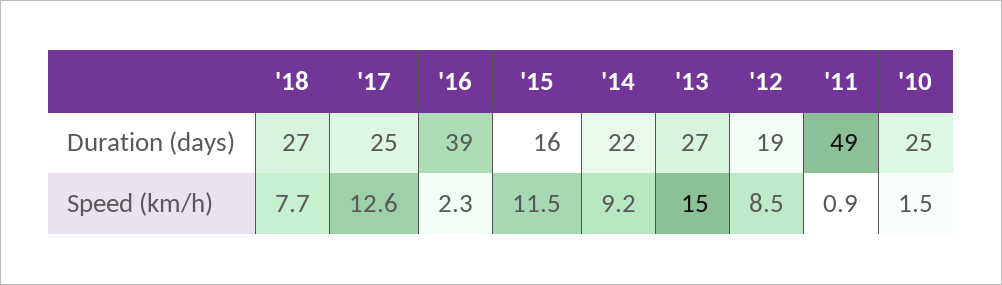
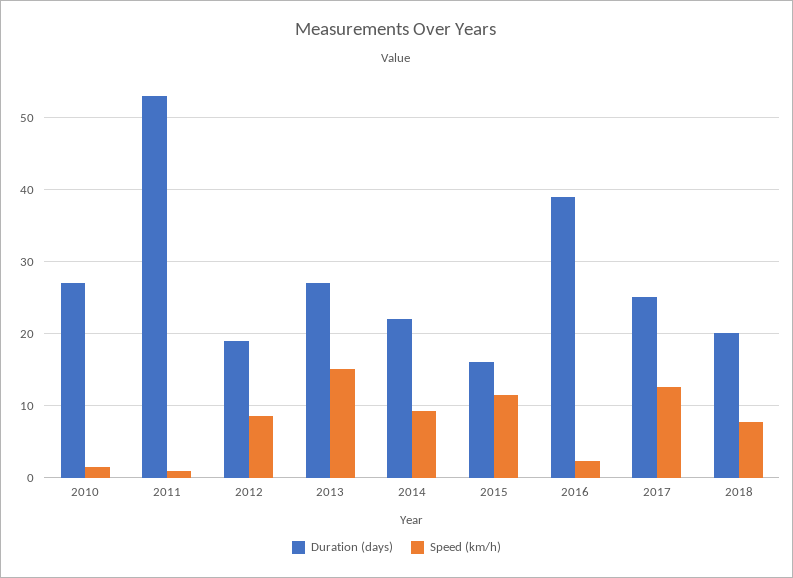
  {
    "Duration (days)": {
-     "'18": 27,
+     "'18": 20,
      "'17": 25,
      "'16": 39,
      "'15": 16,
      "'14": 22,
      "'13": 27,
      "'12": 19,
-     "'11": 49,
+     "'11": 53,
-     "'10": 25
+     "'10": 27
    },
    "Speed (km/h)": {
      "'18": 7.7,
      "'17": 12.6,
      "'16": 2.3,
      "'15": 11.5,
      "'14": 9.2,
      "'13": 15,
      "'12": 8.5,
      "'11": 0.9,
      "'10": 1.5
    }
  }

